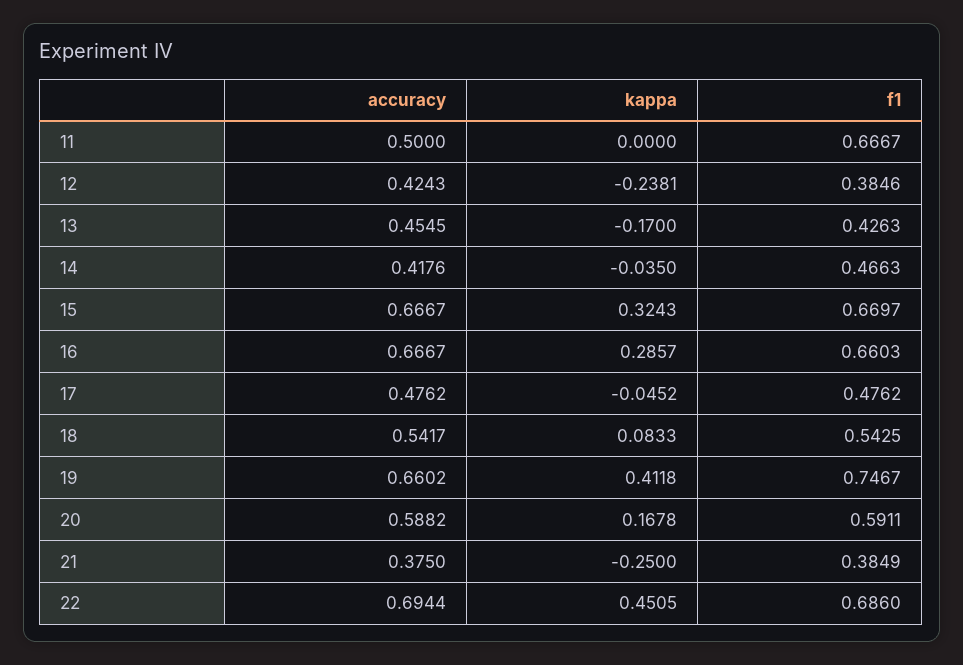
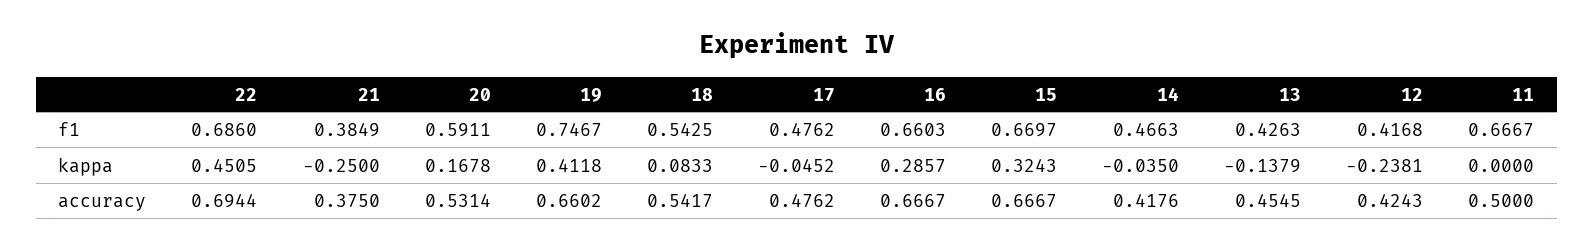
  {
    "accuracy": {
      "11": 0.5,
      "12": 0.4243,
      "13": 0.4545,
      "14": 0.4176,
      "15": 0.6667,
      "16": 0.6667,
      "17": 0.4762,
      "18": 0.5417,
      "19": 0.6602,
-     "20": 0.5882,
+     "20": 0.5314,
      "21": 0.375,
      "22": 0.6944
    },
    "kappa": {
      "11": 0,
      "12": -0.2381,
-     "13": -0.17,
+     "13": -0.1379,
      "14": -0.035,
      "15": 0.3243,
      "16": 0.2857,
      "17": -0.0452,
      "18": 0.0833,
      "19": 0.4118,
      "20": 0.1678,
      "21": -0.25,
      "22": 0.4505
    },
    "f1": {
      "11": 0.6667,
-     "12": 0.3846,
+     "12": 0.4168,
      "13": 0.4263,
      "14": 0.4663,
      "15": 0.6697,
      "16": 0.6603,
      "17": 0.4762,
      "18": 0.5425,
      "19": 0.7467,
      "20": 0.5911,
      "21": 0.3849,
      "22": 0.686
    }
  }

